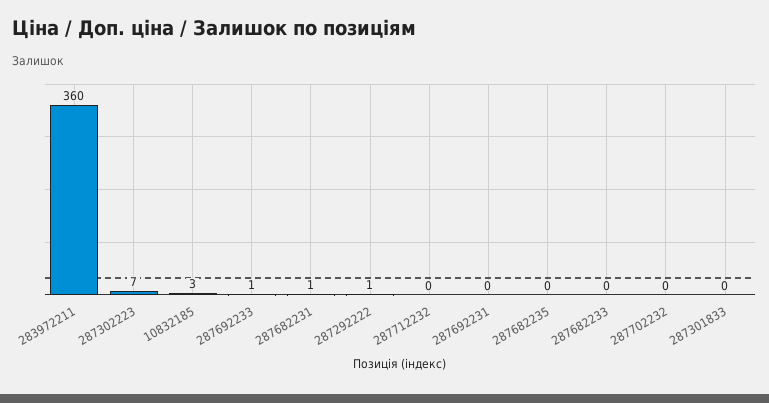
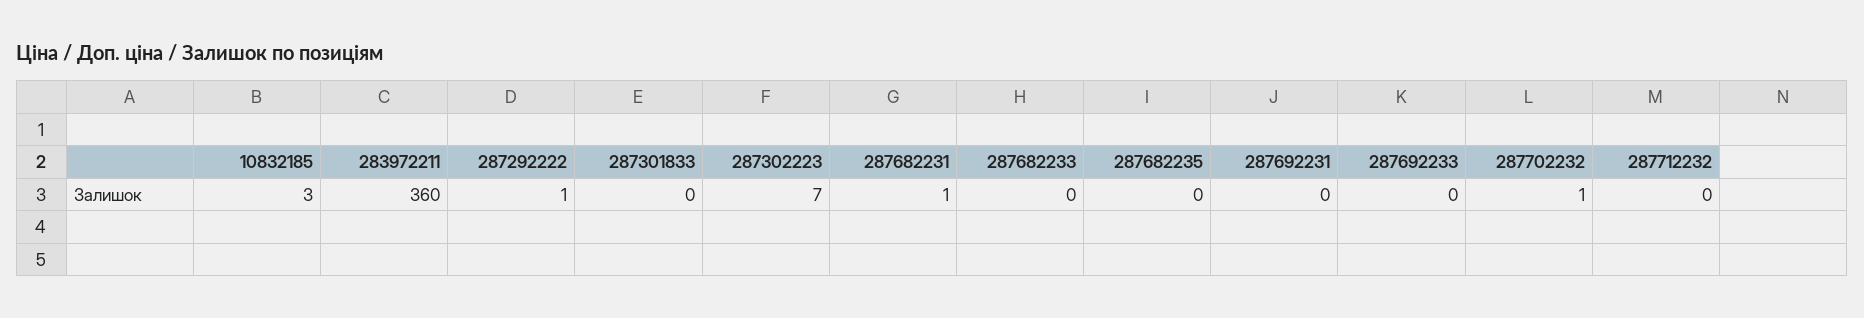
  {
    "283972211": 360,
    "287302223": 7,
    "10832185": 3,
-   "287692233": 1,
+   "287692233": 0,
    "287682231": 1,
    "287292222": 1,
    "287712232": 0,
    "287692231": 0,
    "287682235": 0,
    "287682233": 0,
-   "287702232": 0,
+   "287702232": 1,
    "287301833": 0
  }

